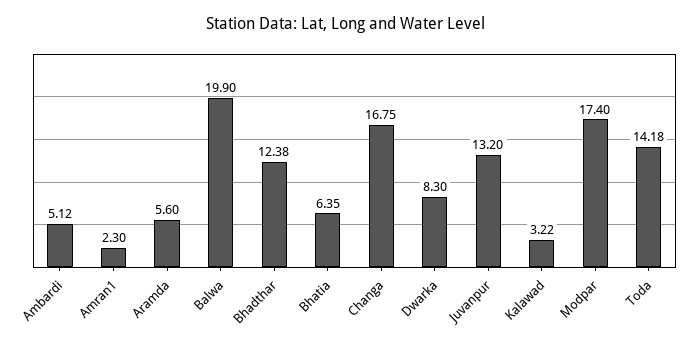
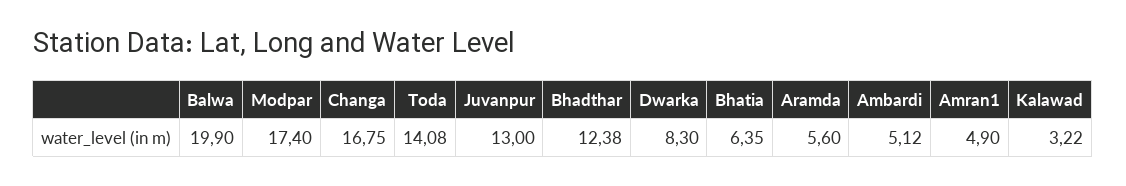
  {
    "Ambardi": 5.12,
-   "Amran1": 2.3,
+   "Amran1": 4.9,
    "Aramda": 5.6,
    "Balwa": 19.9,
    "Bhadthar": 12.38,
    "Bhatia": 6.35,
    "Changa": 16.75,
    "Dwarka": 8.3,
-   "Juvanpur": 13.2,
+   "Juvanpur": 13,
    "Kalawad": 3.22,
    "Modpar": 17.4,
-   "Toda": 14.18
+   "Toda": 14.08
  }

